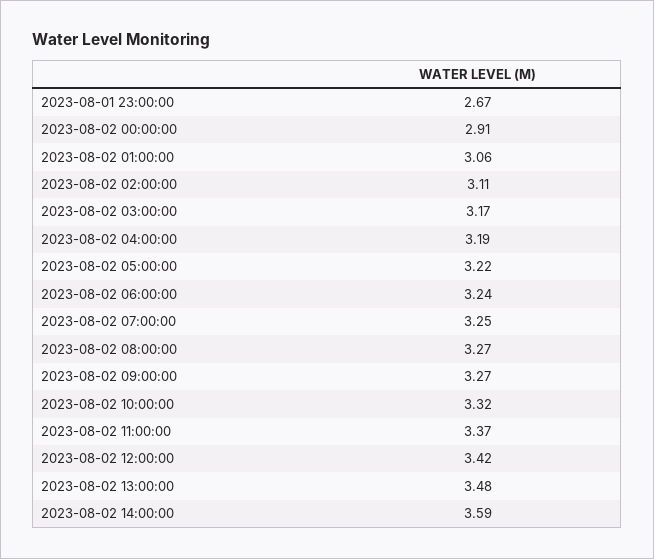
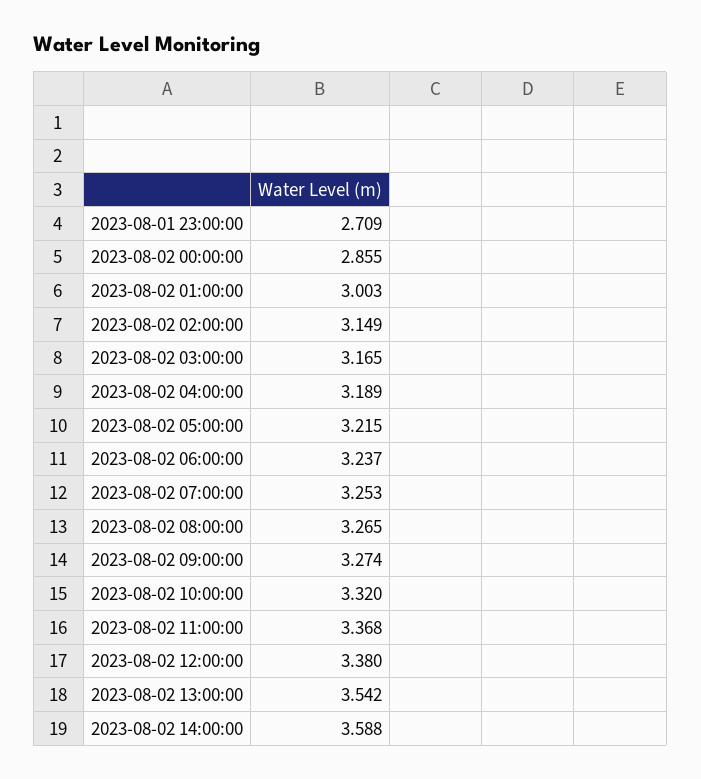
  {
-   "2023-08-01 23:00:00": 2.67,
+   "2023-08-01 23:00:00": 2.709,
-   "2023-08-02 00:00:00": 2.91,
+   "2023-08-02 00:00:00": 2.855,
-   "2023-08-02 01:00:00": 3.06,
+   "2023-08-02 01:00:00": 3.003,
-   "2023-08-02 02:00:00": 3.11,
+   "2023-08-02 02:00:00": 3.149,
    "2023-08-02 03:00:00": 3.165,
    "2023-08-02 04:00:00": 3.189,
    "2023-08-02 05:00:00": 3.215,
    "2023-08-02 06:00:00": 3.237,
    "2023-08-02 07:00:00": 3.253,
    "2023-08-02 08:00:00": 3.265,
    "2023-08-02 09:00:00": 3.274,
    "2023-08-02 10:00:00": 3.32,
    "2023-08-02 11:00:00": 3.368,
-   "2023-08-02 12:00:00": 3.42,
+   "2023-08-02 12:00:00": 3.38,
-   "2023-08-02 13:00:00": 3.48,
+   "2023-08-02 13:00:00": 3.542,
    "2023-08-02 14:00:00": 3.588
  }

